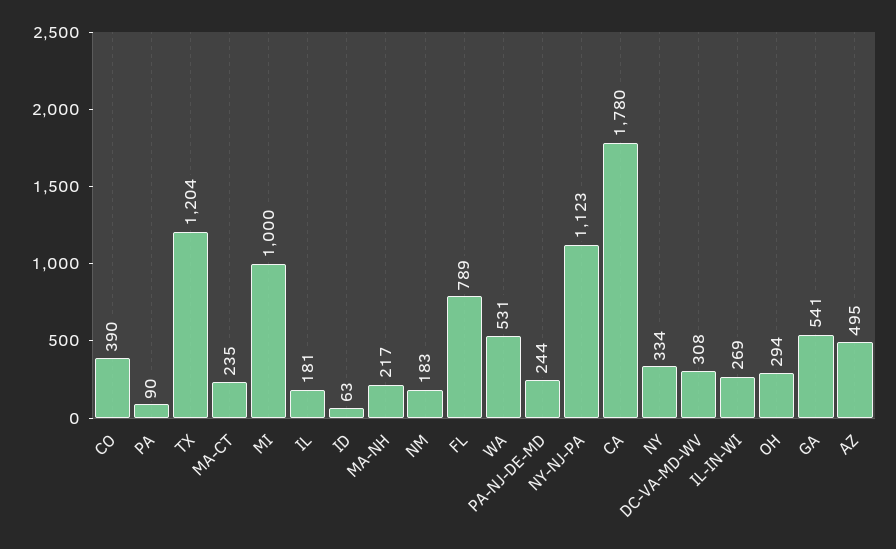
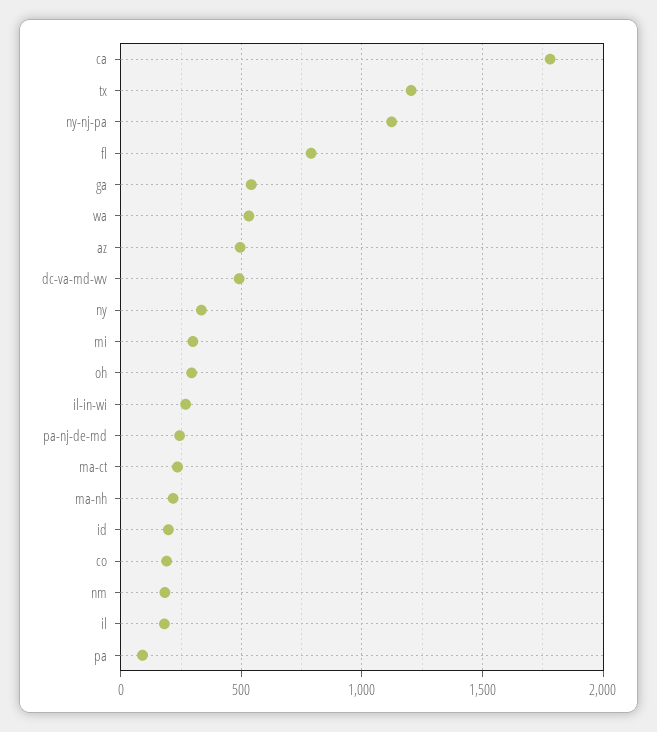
  {
-   "CO": 390,
+   "CO": 200,
    "PA": 90,
    "TX": 1204,
    "MA-CT": 235,
-   "MI": 1000,
+   "MI": 300,
    "IL": 181,
-   "ID": 63,
+   "ID": 200,
    "MA-NH": 217,
    "NM": 183,
    "FL": 789,
    "WA": 531,
    "PA-NJ-DE-MD": 244,
    "NY-NJ-PA": 1123,
    "CA": 1780,
    "NY": 334,
-   "DC-VA-MD-WV": 308,
+   "DC-VA-MD-WV": 500,
    "IL-IN-WI": 269,
    "OH": 294,
    "GA": 541,
    "AZ": 495
  }

